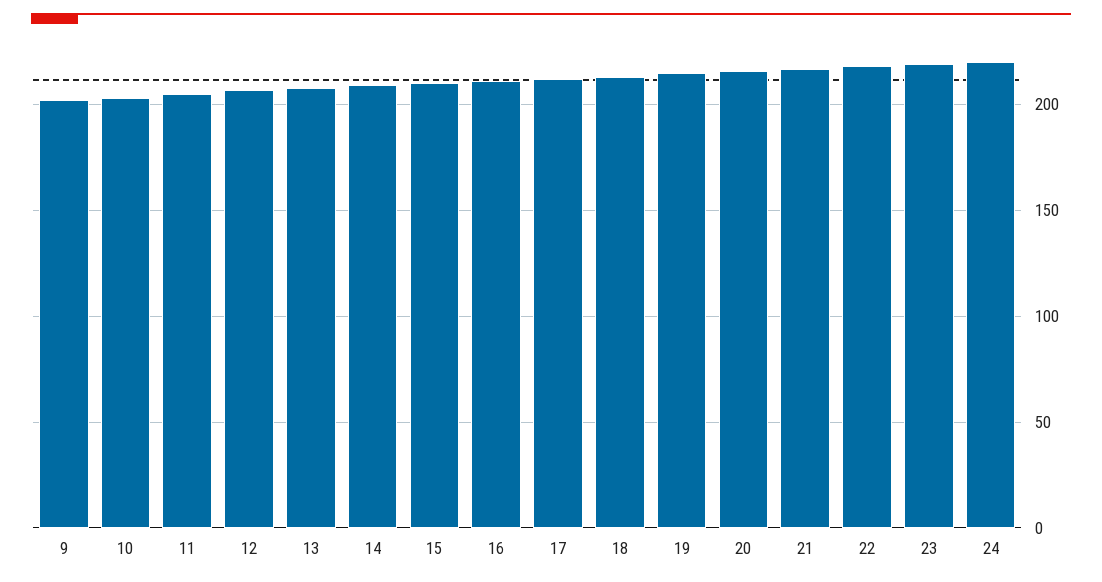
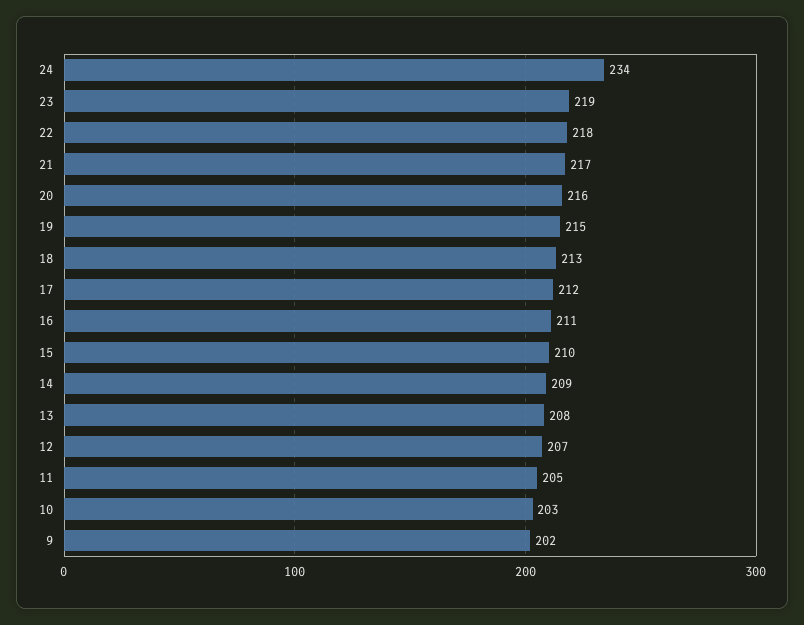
  {
    "9": 202,
    "10": 203,
    "11": 205,
    "12": 207,
    "13": 208,
    "14": 209,
    "15": 210,
    "16": 211,
    "17": 212,
    "18": 213,
    "19": 215,
    "20": 216,
    "21": 217,
    "22": 218,
    "23": 219,
-   "24": 220
+   "24": 234
  }

